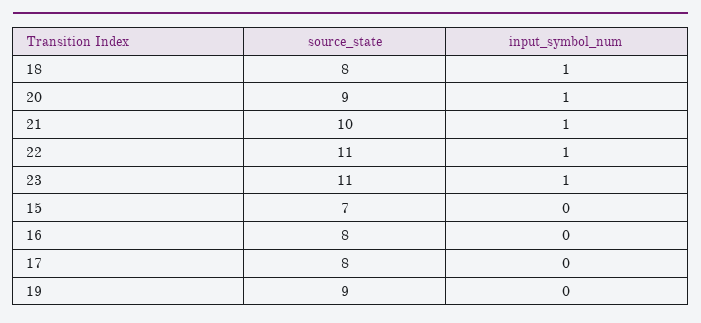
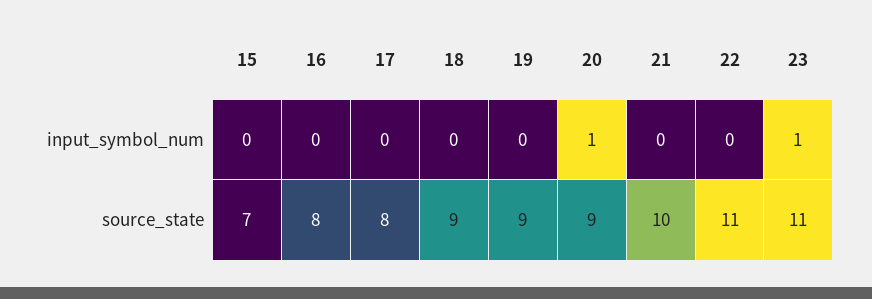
  {
    "source_state": {
-     "18": 8,
+     "18": 9,
      "20": 9,
      "21": 10,
      "22": 11,
      "23": 11,
      "15": 7,
      "16": 8,
      "17": 8,
      "19": 9
    },
    "input_symbol_num": {
-     "18": 1,
+     "18": 0,
      "20": 1,
-     "21": 1,
+     "21": 0,
-     "22": 1,
+     "22": 0,
      "23": 1,
      "15": 0,
      "16": 0,
      "17": 0,
      "19": 0
    }
  }

